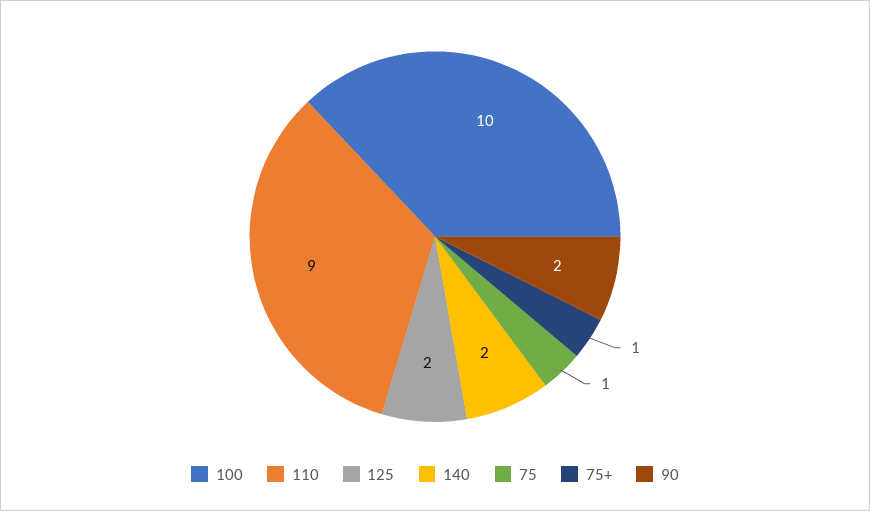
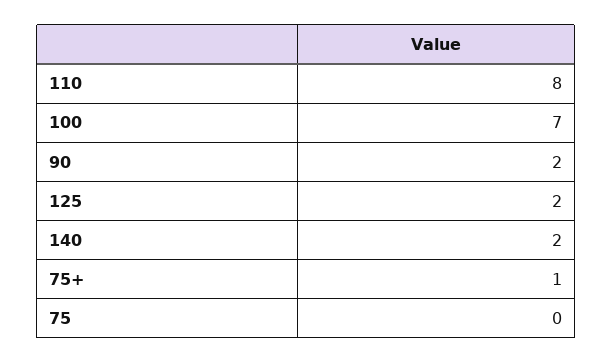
  {
-   "100": 10,
+   "100": 7,
-   "110": 9,
+   "110": 8,
    "125": 2,
    "140": 2,
-   "75": 1,
+   "75": 0,
    "75+": 1,
    "90": 2
  }

